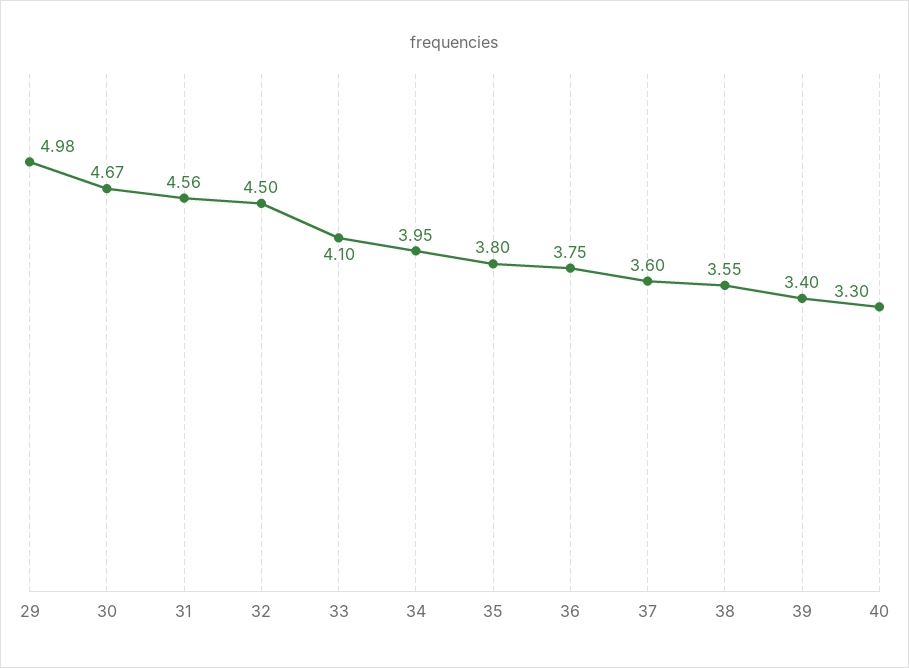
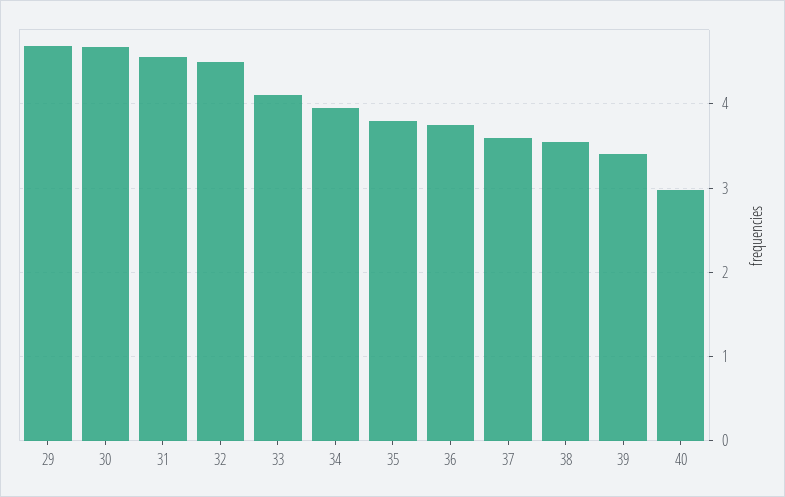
  {
-   "29": 4.98,
+   "29": 4.7,
    "30": 4.67,
    "31": 4.56,
    "32": 4.5,
    "33": 4.1,
    "34": 3.95,
    "35": 3.8,
    "36": 3.75,
    "37": 3.6,
    "38": 3.55,
    "39": 3.4,
-   "40": 3.3
+   "40": 3
  }

